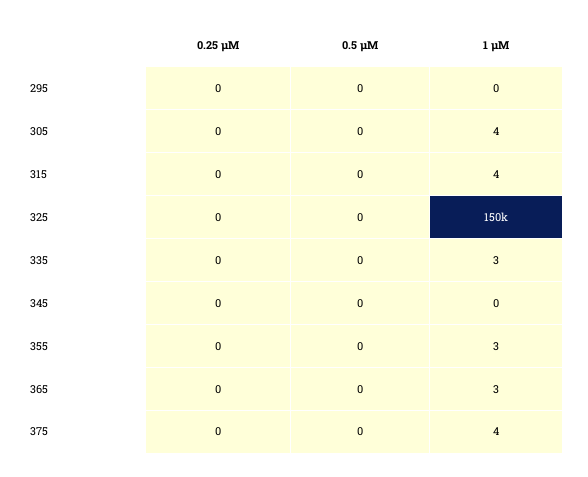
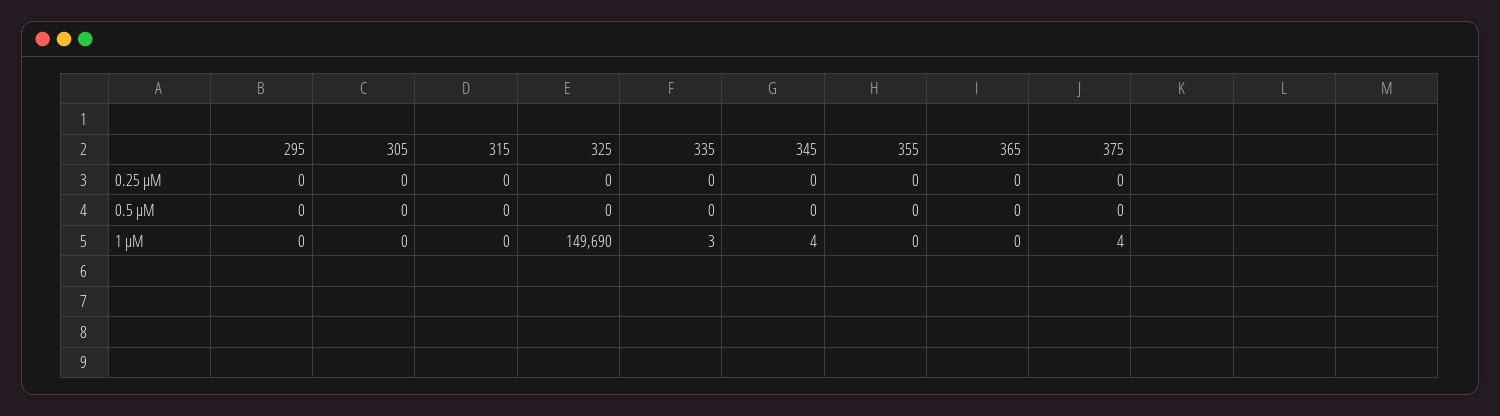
  {
    "0.25 μM": {
      "295": 0,
      "305": 0,
      "315": 0,
      "325": 0,
      "335": 0,
      "345": 0,
      "355": 0,
      "365": 0,
      "375": 0
    },
    "0.5 μM": {
      "295": 0,
      "305": 0,
      "315": 0,
      "325": 0,
      "335": 0,
      "345": 0,
      "355": 0,
      "365": 0,
      "375": 0
    },
    "1 μM": {
      "295": 0,
-     "305": 4,
+     "305": 0,
-     "315": 4,
+     "315": 0,
      "325": 149690,
      "335": 3,
-     "345": 0,
+     "345": 4,
-     "355": 3,
+     "355": 0,
-     "365": 3,
+     "365": 0,
      "375": 4
    }
  }

